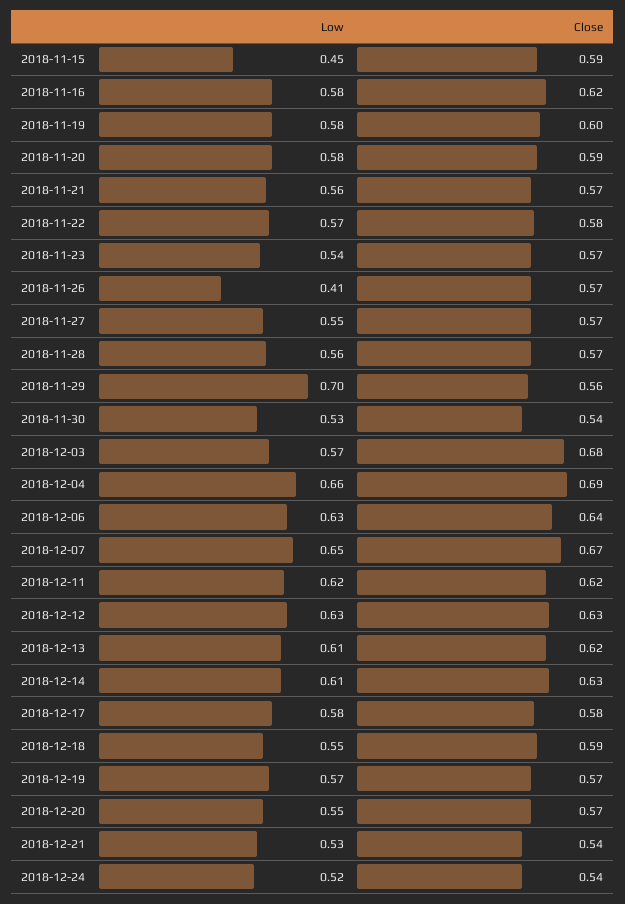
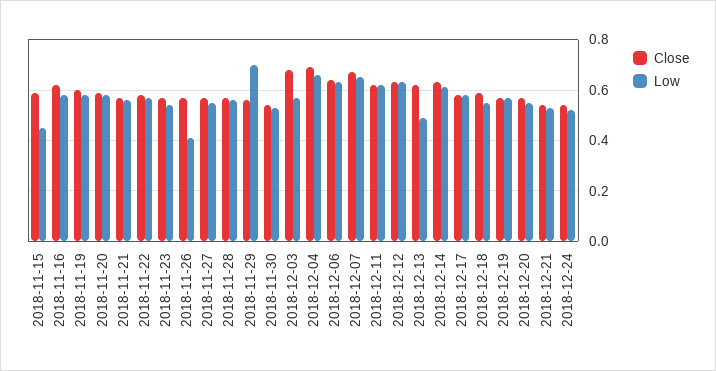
  {
    "Low": {
      "2018-11-15": 0.45,
      "2018-11-16": 0.58,
      "2018-11-19": 0.58,
      "2018-11-20": 0.58,
      "2018-11-21": 0.56,
      "2018-11-22": 0.57,
      "2018-11-23": 0.54,
      "2018-11-26": 0.41,
      "2018-11-27": 0.55,
      "2018-11-28": 0.56,
      "2018-11-29": 0.7,
      "2018-11-30": 0.53,
      "2018-12-03": 0.57,
      "2018-12-04": 0.66,
      "2018-12-06": 0.63,
      "2018-12-07": 0.65,
      "2018-12-11": 0.62,
      "2018-12-12": 0.63,
-     "2018-12-13": 0.61,
+     "2018-12-13": 0.5,
      "2018-12-14": 0.61,
      "2018-12-17": 0.58,
      "2018-12-18": 0.55,
      "2018-12-19": 0.57,
      "2018-12-20": 0.55,
      "2018-12-21": 0.53,
      "2018-12-24": 0.52
    },
    "Close": {
      "2018-11-15": 0.59,
      "2018-11-16": 0.62,
      "2018-11-19": 0.6,
      "2018-11-20": 0.59,
      "2018-11-21": 0.57,
      "2018-11-22": 0.58,
      "2018-11-23": 0.57,
      "2018-11-26": 0.57,
      "2018-11-27": 0.57,
      "2018-11-28": 0.57,
      "2018-11-29": 0.56,
      "2018-11-30": 0.54,
      "2018-12-03": 0.68,
      "2018-12-04": 0.69,
      "2018-12-06": 0.64,
      "2018-12-07": 0.67,
      "2018-12-11": 0.62,
      "2018-12-12": 0.63,
      "2018-12-13": 0.62,
      "2018-12-14": 0.63,
      "2018-12-17": 0.58,
      "2018-12-18": 0.59,
      "2018-12-19": 0.57,
      "2018-12-20": 0.57,
      "2018-12-21": 0.54,
      "2018-12-24": 0.54
    }
  }

